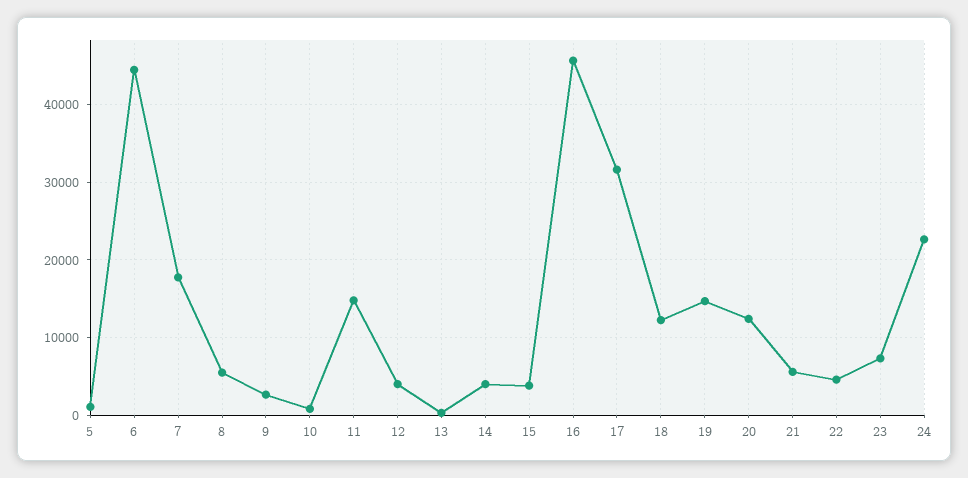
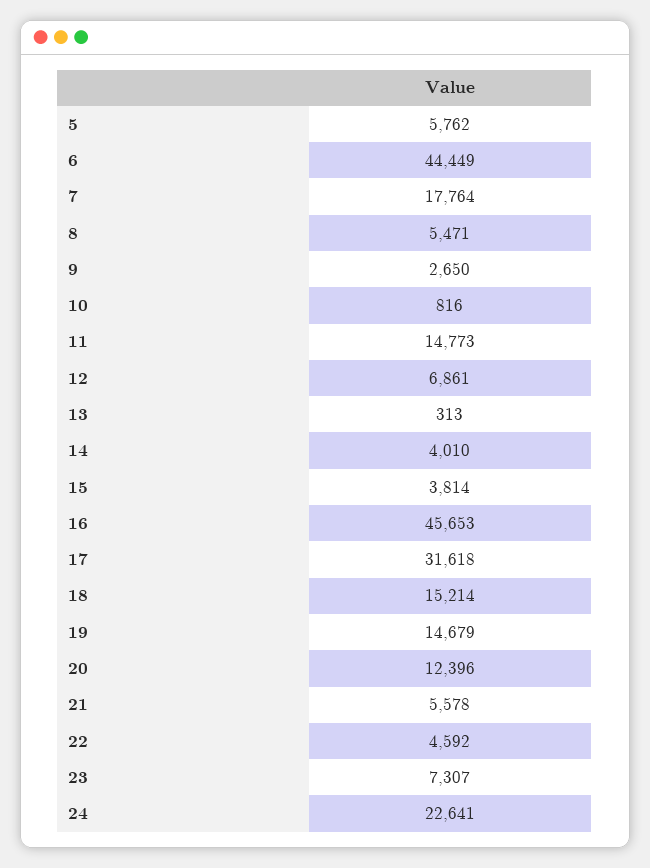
  {
-   "5": 1000,
+   "5": 5762,
    "6": 44449,
    "7": 17764,
    "8": 5471,
    "9": 2650,
    "10": 816,
    "11": 14773,
-   "12": 4000,
+   "12": 6861,
    "13": 313,
    "14": 4010,
    "15": 3814,
    "16": 45653,
    "17": 31618,
-   "18": 12000,
+   "18": 15214,
    "19": 14679,
    "20": 12396,
    "21": 5578,
    "22": 4592,
    "23": 7307,
    "24": 22641
  }

